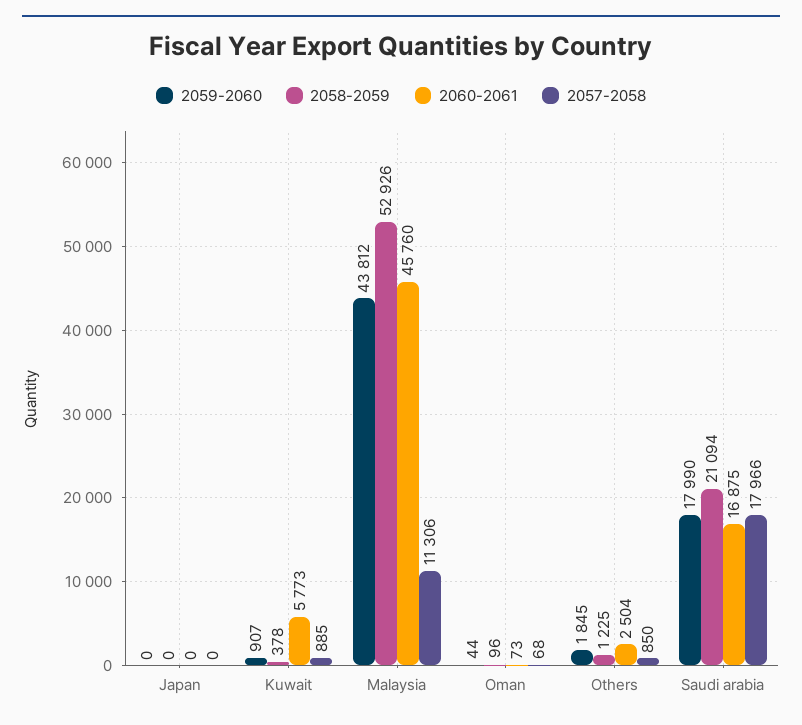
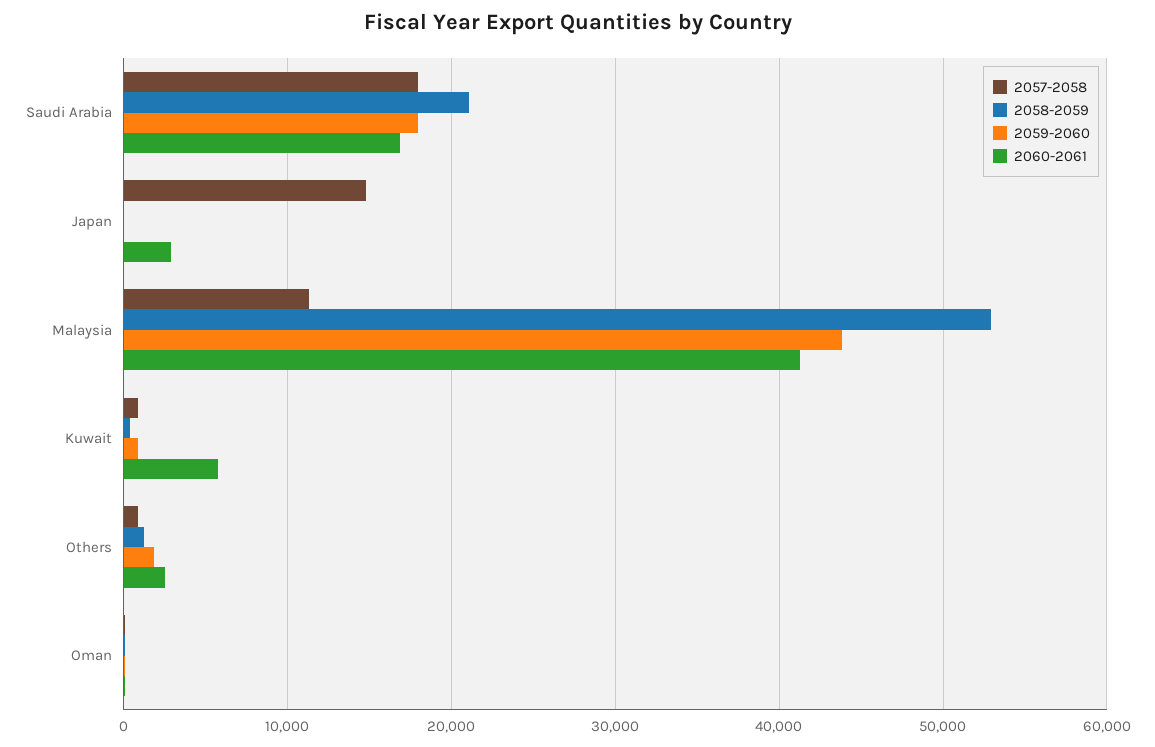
  {
    "2059-2060": {
      "Japan": 0,
      "Kuwait": 907,
      "Malaysia": 43812,
      "Oman": 44,
      "Others": 1845,
      "Saudi arabia": 17990
    },
    "2058-2059": {
      "Japan": 0,
      "Kuwait": 378,
      "Malaysia": 52926,
      "Oman": 96,
      "Others": 1225,
      "Saudi arabia": 21094
    },
    "2060-2061": {
-     "Japan": 0,
+     "Japan": 3000,
      "Kuwait": 5773,
-     "Malaysia": 45760,
+     "Malaysia": 41000,
      "Oman": 73,
      "Others": 2504,
      "Saudi arabia": 16875
    },
    "2057-2058": {
-     "Japan": 0,
+     "Japan": 15000,
      "Kuwait": 885,
      "Malaysia": 11306,
      "Oman": 68,
      "Others": 850,
      "Saudi arabia": 17966
    }
  }

